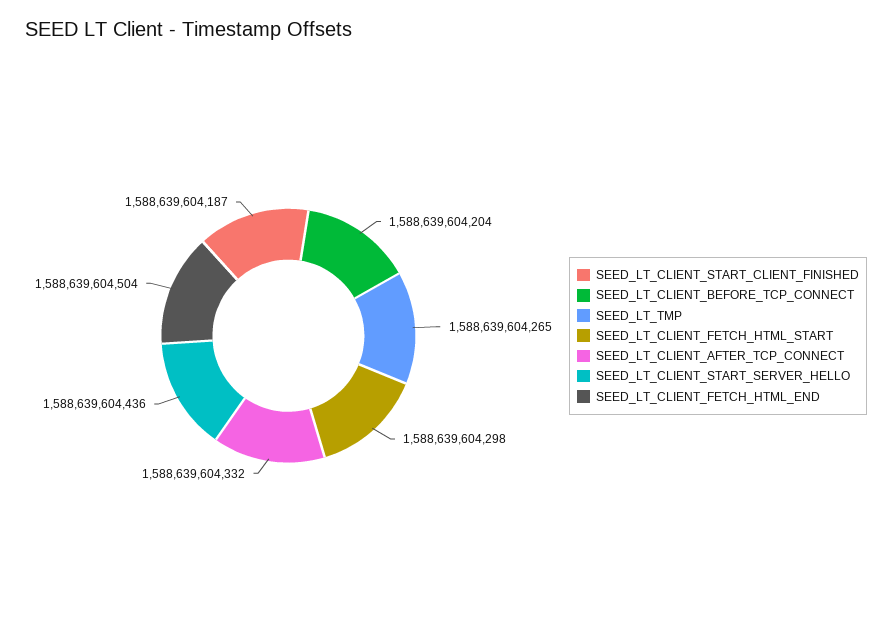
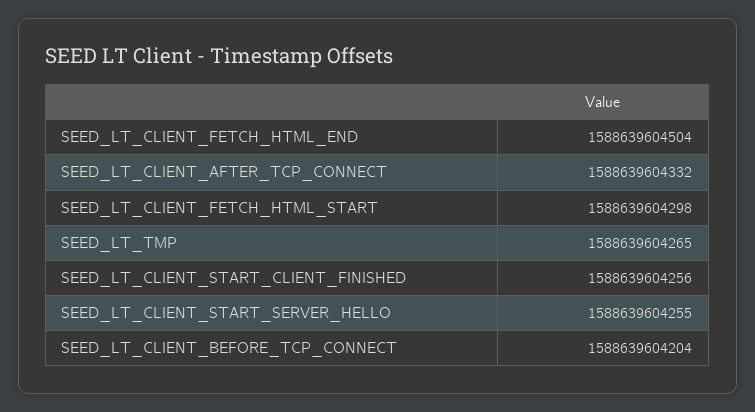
  {
-   "SEED_LT_CLIENT_START_CLIENT_FINISHED": 1588639604187,
+   "SEED_LT_CLIENT_START_CLIENT_FINISHED": 1588639604256,
    "SEED_LT_CLIENT_BEFORE_TCP_CONNECT": 1588639604204,
    "SEED_LT_TMP": 1588639604265,
    "SEED_LT_CLIENT_FETCH_HTML_START": 1588639604298,
    "SEED_LT_CLIENT_AFTER_TCP_CONNECT": 1588639604332,
-   "SEED_LT_CLIENT_START_SERVER_HELLO": 1588639604436,
+   "SEED_LT_CLIENT_START_SERVER_HELLO": 1588639604255,
    "SEED_LT_CLIENT_FETCH_HTML_END": 1588639604504
  }

